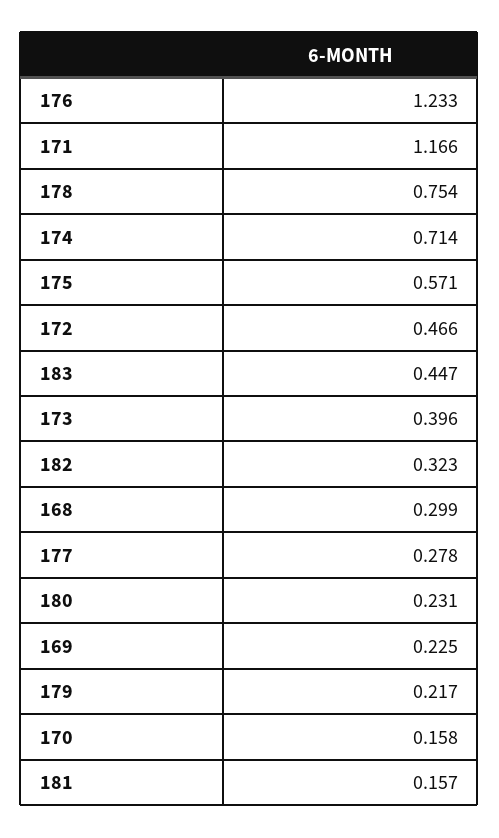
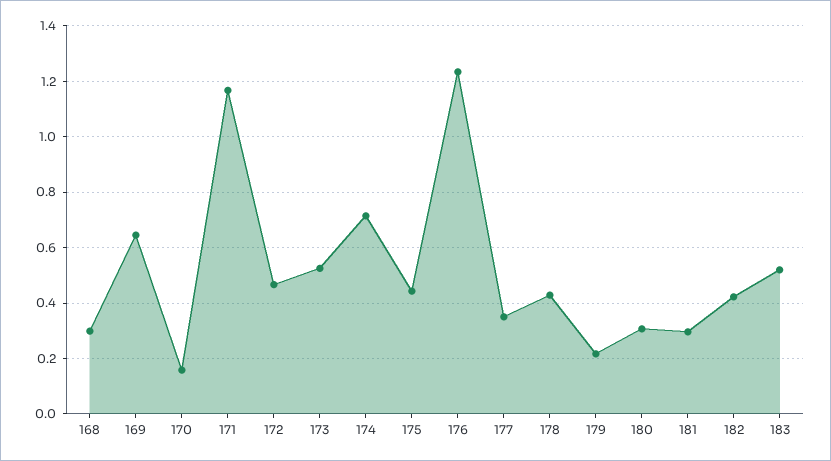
  {
    "176": 1.233,
    "171": 1.166,
-   "178": 0.754,
+   "178": 0.425,
    "174": 0.714,
-   "175": 0.571,
+   "175": 0.45,
    "172": 0.466,
-   "183": 0.447,
+   "183": 0.525,
-   "173": 0.396,
+   "173": 0.525,
-   "182": 0.323,
+   "182": 0.425,
    "168": 0.299,
-   "177": 0.278,
+   "177": 0.35,
-   "180": 0.231,
+   "180": 0.3,
-   "169": 0.225,
+   "169": 0.65,
    "179": 0.217,
    "170": 0.158,
-   "181": 0.157
+   "181": 0.3
  }

